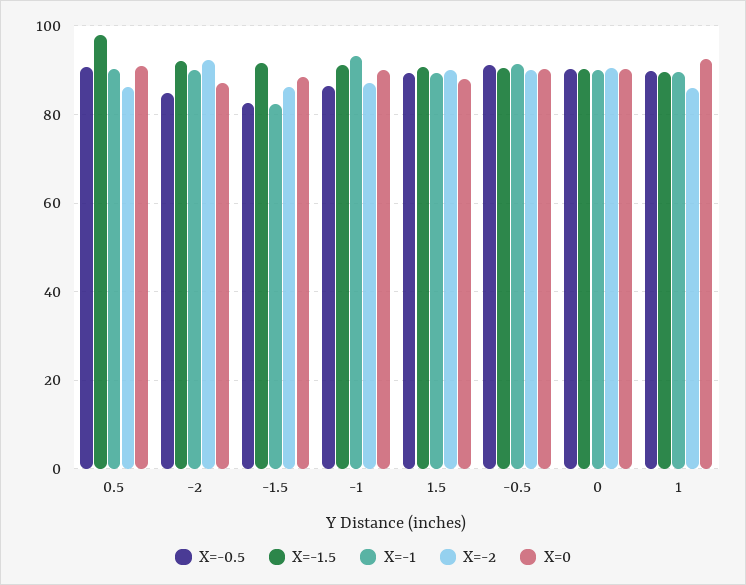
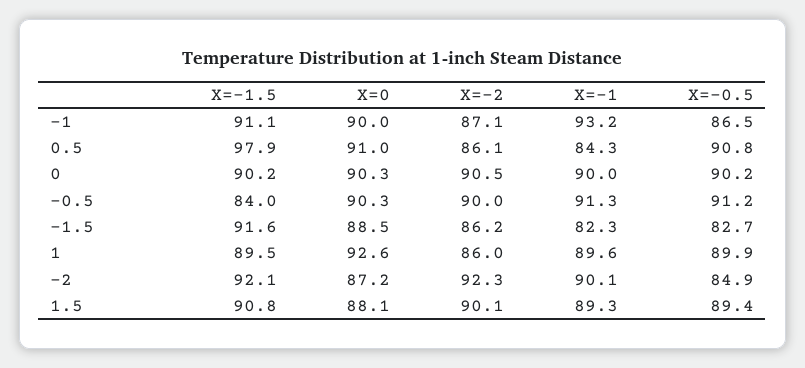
  {
    "X=-0.5": {
      "0.5": 90.8,
      "-2": 84.9,
      "-1.5": 82.7,
      "-1": 86.5,
      "1.5": 89.4,
      "-0.5": 91.2,
      "0": 90.2,
      "1": 89.9
    },
    "X=-1.5": {
      "0.5": 97.9,
      "-2": 92.1,
      "-1.5": 91.6,
      "-1": 91.1,
      "1.5": 90.8,
-     "-0.5": 90,
+     "-0.5": 84,
      "0": 90.2,
      "1": 89.5
    },
    "X=-1": {
-     "0.5": 90,
+     "0.5": 84.3,
      "-2": 90.1,
      "-1.5": 82.3,
      "-1": 93.2,
      "1.5": 89.3,
      "-0.5": 91.3,
      "0": 90,
      "1": 89.6
    },
    "X=-2": {
      "0.5": 86.1,
      "-2": 92.3,
      "-1.5": 86.2,
      "-1": 87.1,
      "1.5": 90.1,
      "-0.5": 90,
      "0": 90.5,
      "1": 86
    },
    "X=0": {
      "0.5": 91,
      "-2": 87.2,
      "-1.5": 88.5,
      "-1": 90,
      "1.5": 88.1,
      "-0.5": 90.3,
      "0": 90.3,
      "1": 92.6
    }
  }

